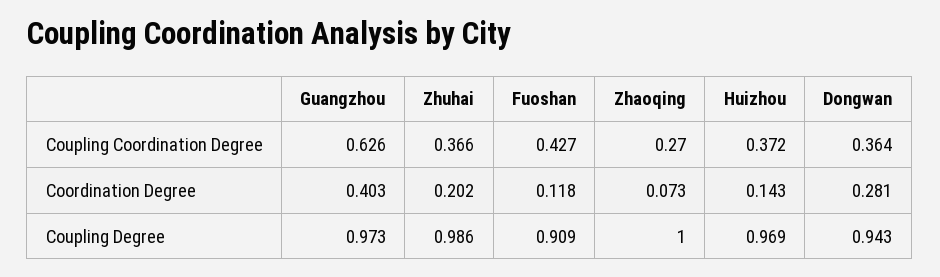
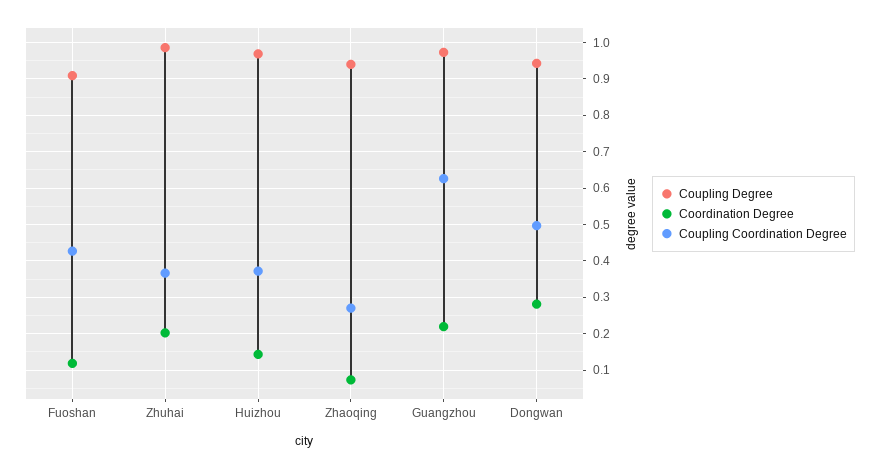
  {
    "Coupling Coordination Degree": {
      "Guangzhou": 0.626,
      "Zhuhai": 0.366,
      "Fuoshan": 0.427,
      "Zhaoqing": 0.27,
      "Huizhou": 0.372,
-     "Dongwan": 0.364
+     "Dongwan": 0.5
    },
    "Coordination Degree": {
-     "Guangzhou": 0.403,
+     "Guangzhou": 0.22,
      "Zhuhai": 0.202,
      "Fuoshan": 0.118,
      "Zhaoqing": 0.073,
      "Huizhou": 0.143,
      "Dongwan": 0.281
    },
    "Coupling Degree": {
      "Guangzhou": 0.973,
      "Zhuhai": 0.986,
      "Fuoshan": 0.909,
-     "Zhaoqing": 1,
+     "Zhaoqing": 0.94,
      "Huizhou": 0.969,
      "Dongwan": 0.943
    }
  }

